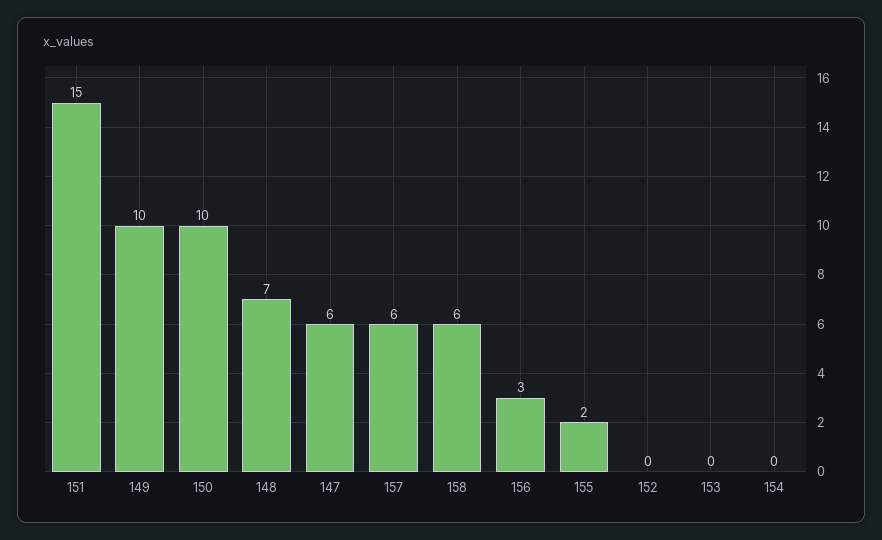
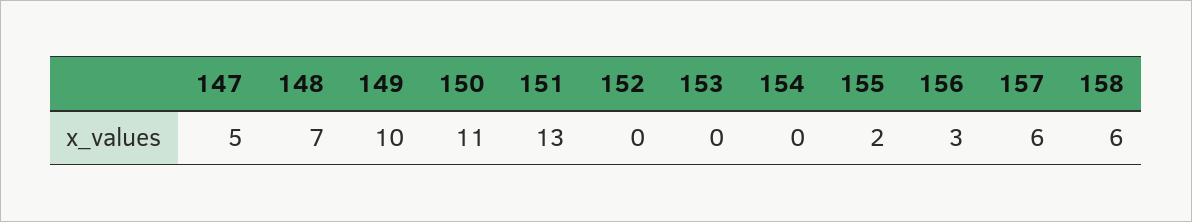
  {
-   "151": 15,
+   "151": 13,
    "149": 10,
-   "150": 10,
+   "150": 11,
    "148": 7,
-   "147": 6,
+   "147": 5,
    "157": 6,
    "158": 6,
    "156": 3,
    "155": 2,
    "152": 0,
    "153": 0,
    "154": 0
  }

